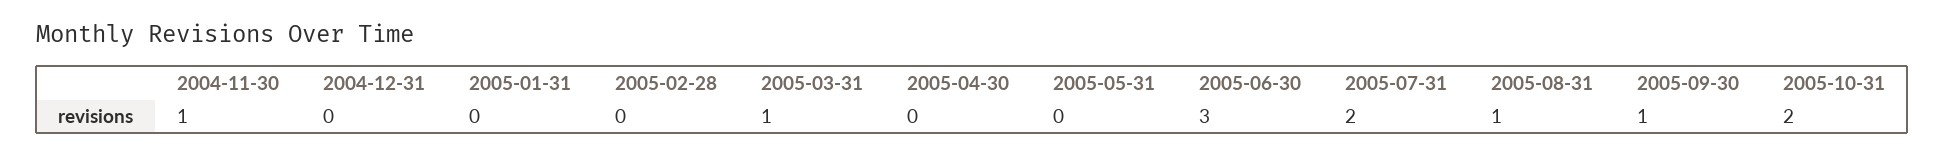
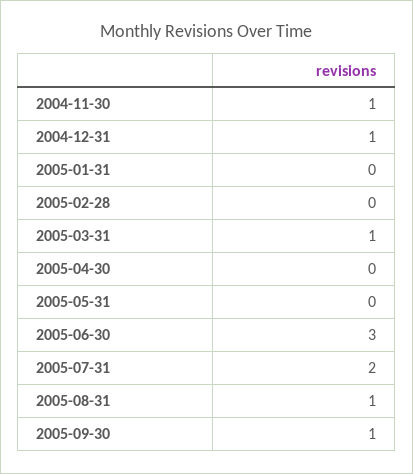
  {
    "2004-11-30": 1,
-   "2004-12-31": 0,
+   "2004-12-31": 1,
    "2005-01-31": 0,
    "2005-02-28": 0,
    "2005-03-31": 1,
    "2005-04-30": 0,
    "2005-05-31": 0,
    "2005-06-30": 3,
    "2005-07-31": 2,
    "2005-08-31": 1,
-   "2005-09-30": 1,
+   "2005-09-30": 1
-   "2005-10-31": 2
  }

